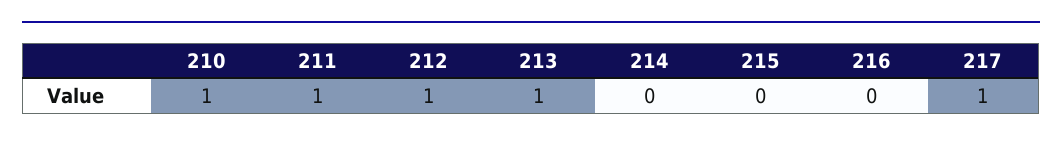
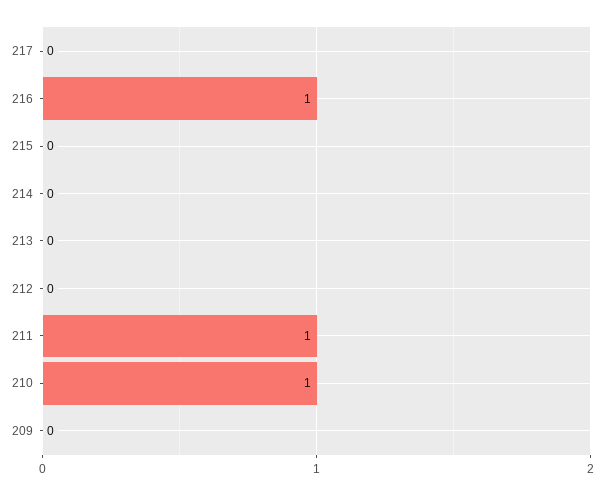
  {
    "210": 1,
    "211": 1,
-   "212": 1,
+   "212": 0,
-   "213": 1,
+   "213": 0,
    "214": 0,
    "215": 0,
-   "216": 0,
+   "216": 1,
-   "217": 1
+   "217": 0,
+   "209": 0
  }

